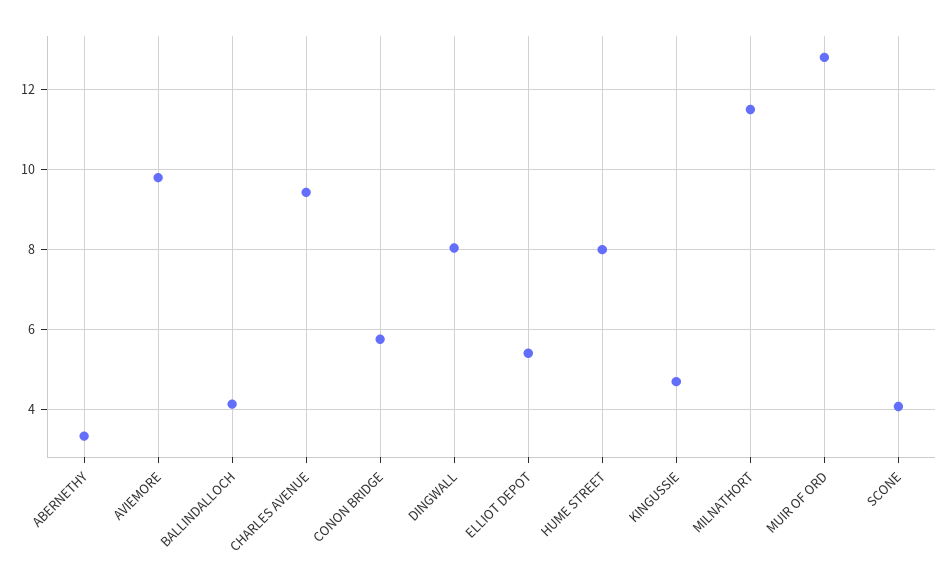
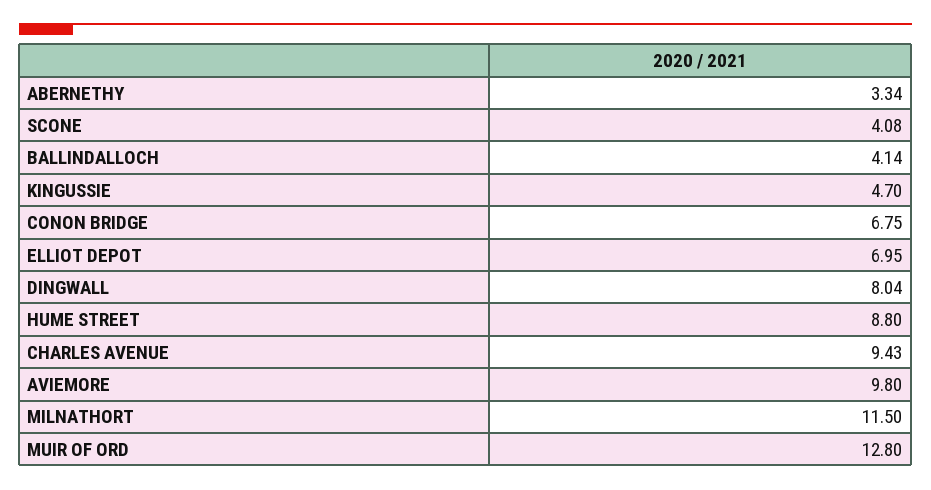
  {
    "ABERNETHY": 3.34,
    "AVIEMORE": 9.8,
    "BALLINDALLOCH": 4.14,
    "CHARLES AVENUE": 9.43,
-   "CONON BRIDGE": 5.8,
+   "CONON BRIDGE": 6.75,
    "DINGWALL": 8.04,
-   "ELLIOT DEPOT": 5.4,
+   "ELLIOT DEPOT": 6.95,
-   "HUME STREET": 8,
+   "HUME STREET": 8.8,
    "KINGUSSIE": 4.7,
    "MILNATHORT": 11.5,
    "MUIR OF ORD": 12.8,
    "SCONE": 4.08
  }

